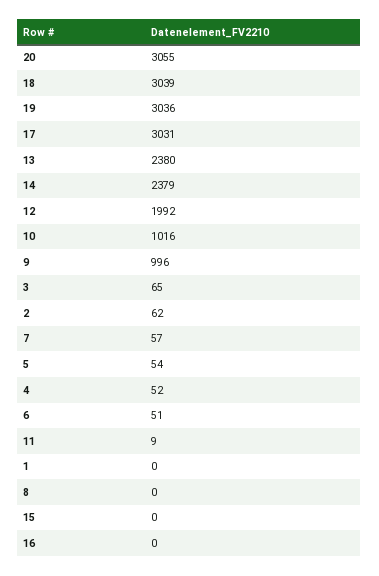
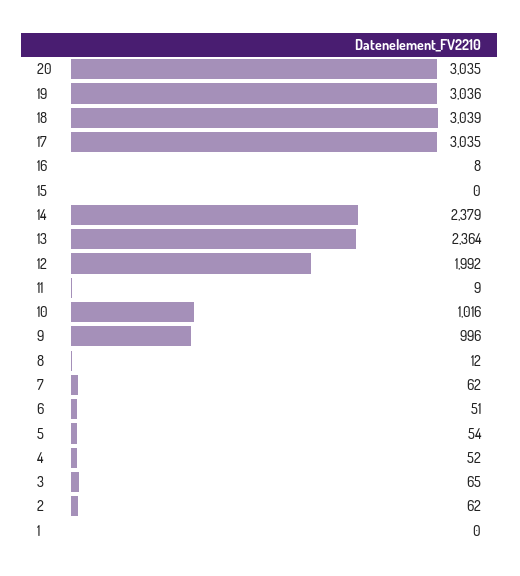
  {
-   "20": 3055,
+   "20": 3035,
    "18": 3039,
    "19": 3036,
-   "17": 3031,
+   "17": 3035,
-   "13": 2380,
+   "13": 2364,
    "14": 2379,
    "12": 1992,
    "10": 1016,
    "9": 996,
    "3": 65,
    "2": 62,
-   "7": 57,
+   "7": 62,
    "5": 54,
    "4": 52,
    "6": 51,
    "11": 9,
    "1": 0,
-   "8": 0,
+   "8": 12,
    "15": 0,
-   "16": 0
+   "16": 8
  }

